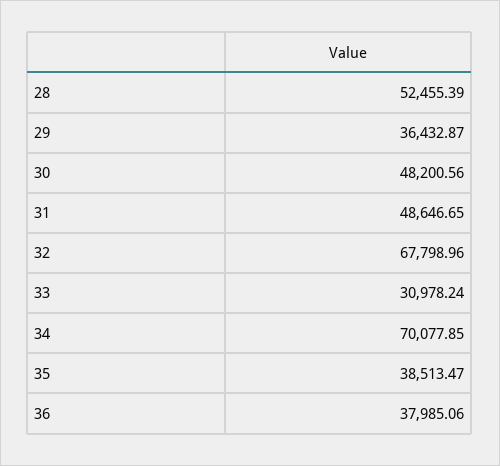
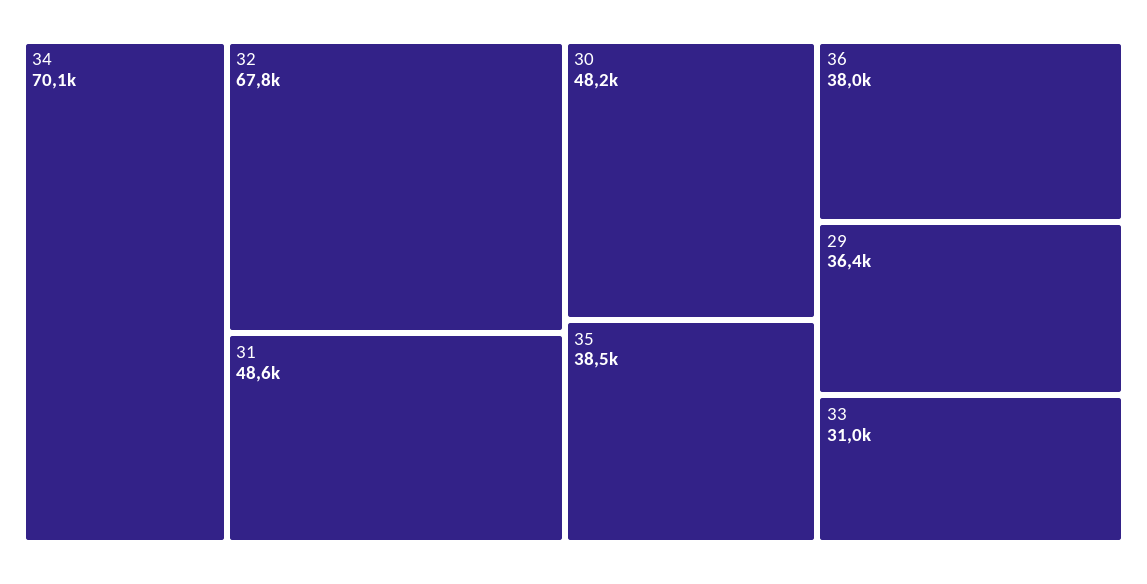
  {
-   "28": 52455.39,
    "29": 36432.87,
    "30": 48200.56,
    "31": 48646.65,
    "32": 67798.96,
    "33": 30978.24,
    "34": 70077.85,
    "35": 38513.47,
    "36": 37985.06
  }

